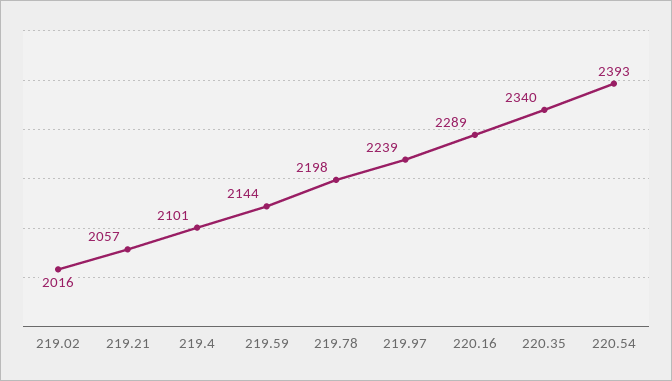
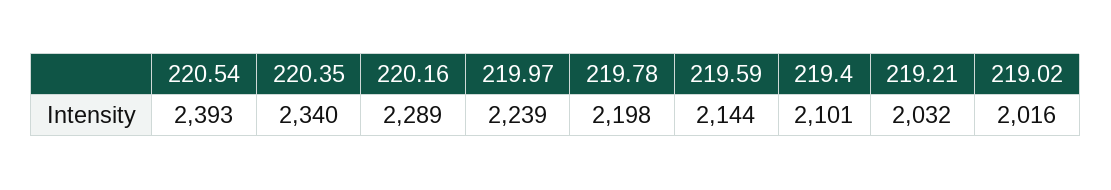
  {
    "219.02": 2016,
-   "219.21": 2057,
+   "219.21": 2032,
    "219.4": 2101,
    "219.59": 2144,
    "219.78": 2198,
    "219.97": 2239,
    "220.16": 2289,
    "220.35": 2340,
    "220.54": 2393
  }

